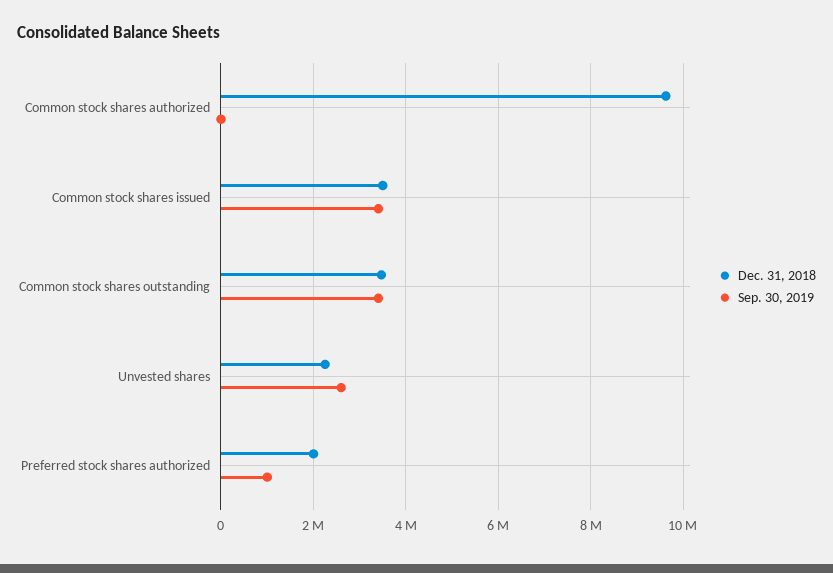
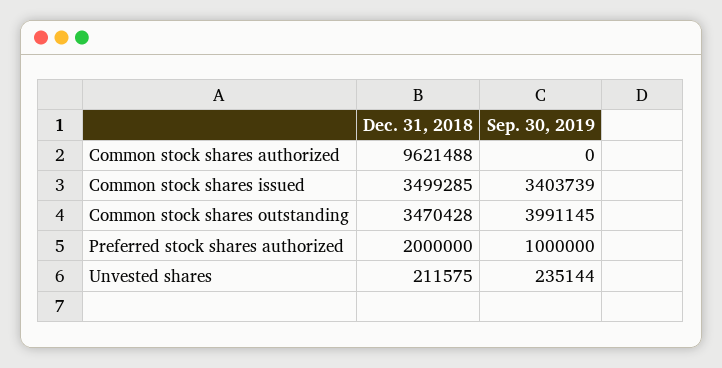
  {
    "Dec. 31, 2018": {
      "Common stock shares authorized": 9621488,
      "Common stock shares issued": 3499285,
      "Common stock shares outstanding": 3470428,
-     "Unvested shares": 2200000,
+     "Unvested shares": 211575,
      "Preferred stock shares authorized": 2000000
    },
    "Sep. 30, 2019": {
      "Common stock shares authorized": 0,
      "Common stock shares issued": 3403739,
-     "Common stock shares outstanding": 3400000,
+     "Common stock shares outstanding": 3991145,
-     "Unvested shares": 2600000,
+     "Unvested shares": 235144,
      "Preferred stock shares authorized": 1000000
    }
  }

